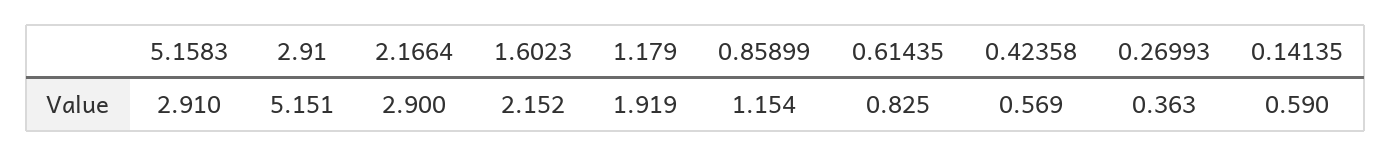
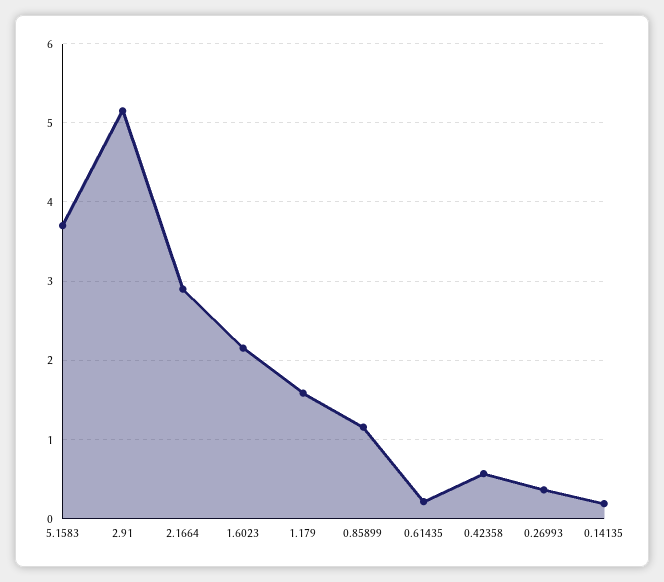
  {
-   "5.1583": 2.91,
+   "5.1583": 3.7,
    "2.91": 5.151,
    "2.1664": 2.9,
    "1.6023": 2.152,
-   "1.179": 1.919,
+   "1.179": 1.6,
    "0.85899": 1.154,
-   "0.61435": 0.825,
+   "0.61435": 0.2,
    "0.42358": 0.569,
    "0.26993": 0.363,
-   "0.14135": 0.59
+   "0.14135": 0.2
  }

